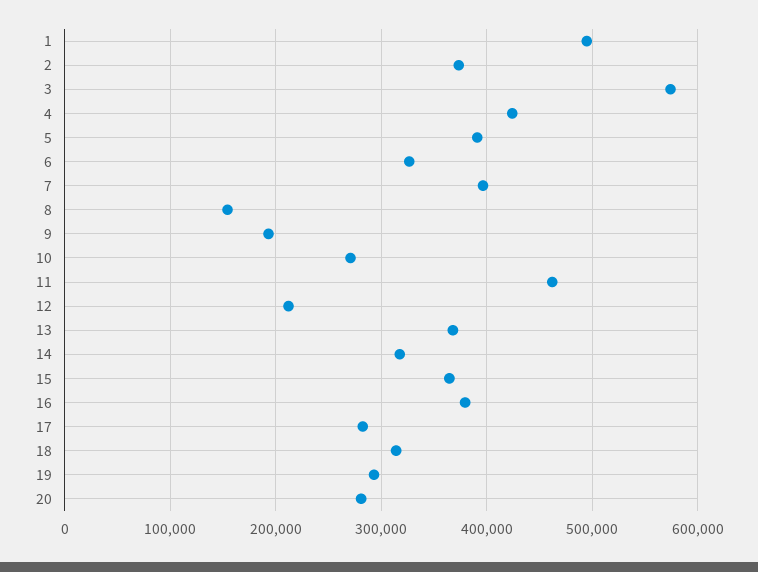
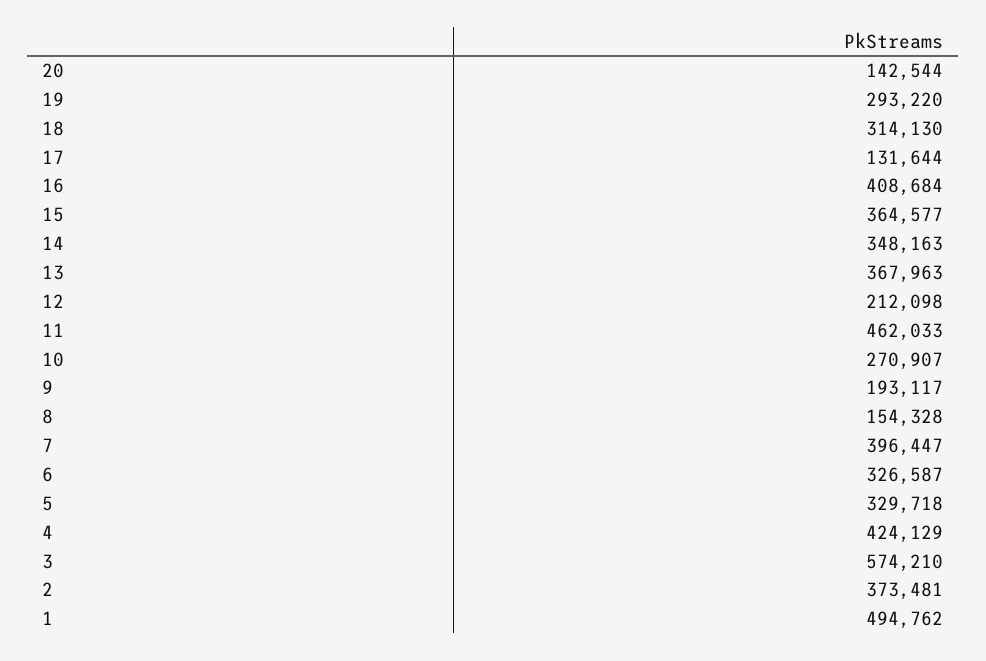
  {
    "1": 494762,
    "2": 373481,
    "3": 574210,
    "4": 424129,
-   "5": 390000,
+   "5": 329718,
    "6": 326587,
    "7": 396447,
    "8": 154328,
    "9": 193117,
    "10": 270907,
    "11": 462033,
    "12": 212098,
    "13": 367963,
-   "14": 320000,
+   "14": 348163,
    "15": 364577,
-   "16": 380000,
+   "16": 408684,
-   "17": 280000,
+   "17": 131644,
    "18": 314130,
    "19": 293220,
-   "20": 280000
+   "20": 142544
  }

